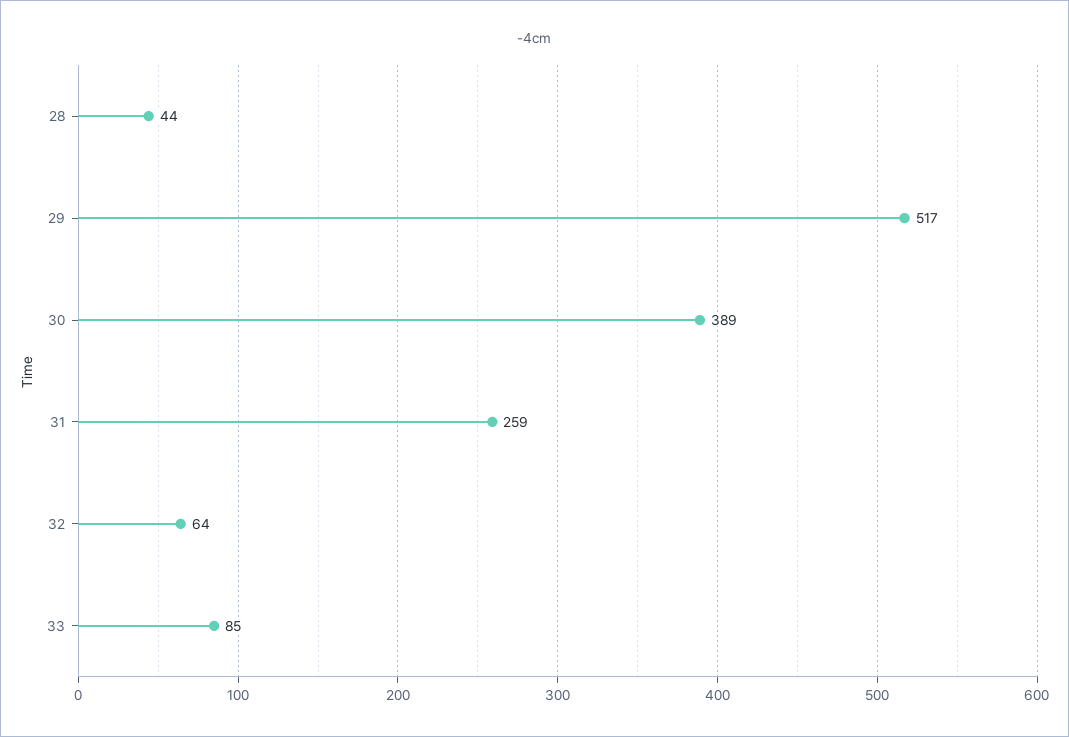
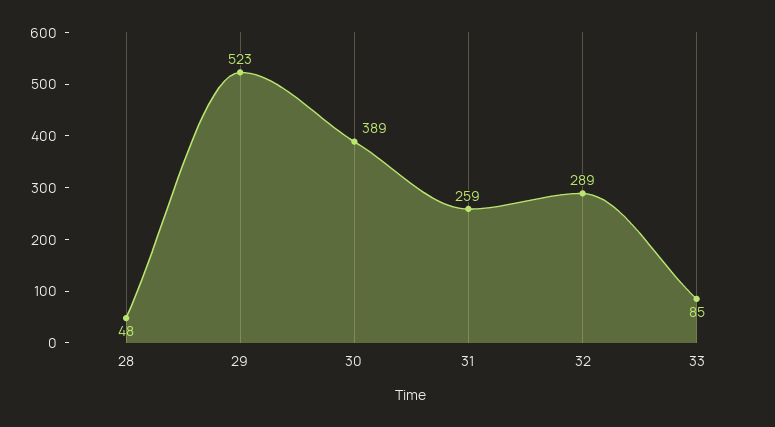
  {
-   "28": 44,
+   "28": 48,
-   "29": 517,
+   "29": 523,
    "30": 389,
    "31": 259,
-   "32": 64,
+   "32": 289,
    "33": 85
  }

